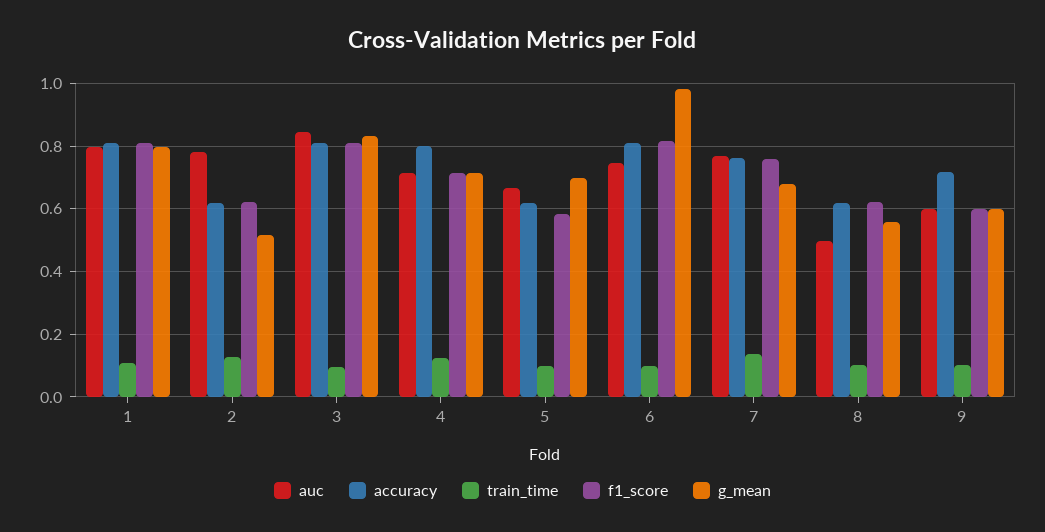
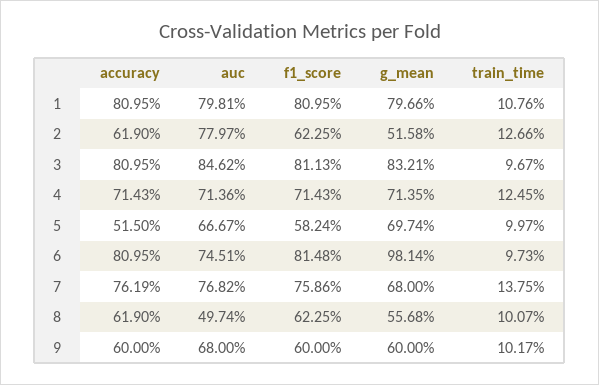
  {
    "auc": {
      "1": 0.7981,
      "2": 0.7797,
      "3": 0.8462,
      "4": 0.7136,
      "5": 0.6667,
      "6": 0.7451,
      "7": 0.7682,
      "8": 0.4974,
-     "9": 0.6
+     "9": 0.68
    },
    "accuracy": {
      "1": 0.8095,
      "2": 0.619,
      "3": 0.8095,
-     "4": 0.8,
+     "4": 0.7143,
-     "5": 0.62,
+     "5": 0.515,
      "6": 0.8095,
      "7": 0.7619,
      "8": 0.619,
-     "9": 0.72
+     "9": 0.6
    },
    "train_time": {
      "1": 0.1076,
      "2": 0.1266,
      "3": 0.0967,
      "4": 0.1245,
      "5": 0.0997,
      "6": 0.0973,
      "7": 0.1375,
      "8": 0.1007,
      "9": 0.1017
    },
    "f1_score": {
      "1": 0.8095,
      "2": 0.6225,
      "3": 0.8113,
      "4": 0.7143,
      "5": 0.5824,
      "6": 0.8148,
      "7": 0.7586,
      "8": 0.6225,
      "9": 0.6
    },
    "g_mean": {
      "1": 0.7966,
      "2": 0.5158,
      "3": 0.8321,
      "4": 0.7135,
      "5": 0.6974,
      "6": 0.9814,
      "7": 0.68,
      "8": 0.5568,
      "9": 0.6
    }
  }

